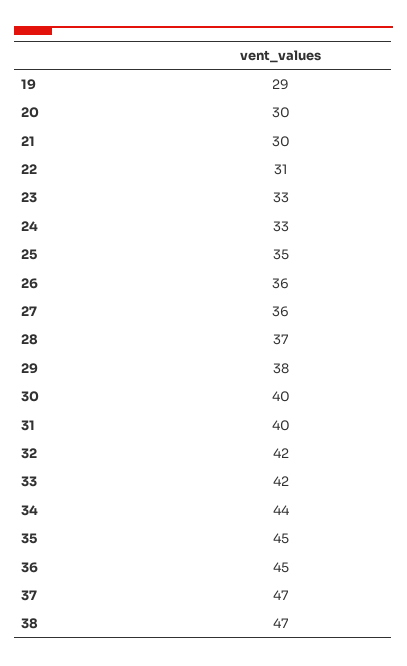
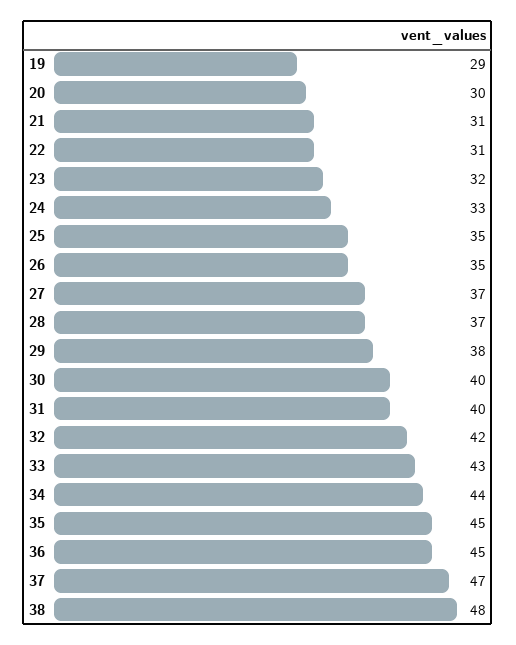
  {
    "19": 29,
    "20": 30,
-   "21": 30,
+   "21": 31,
    "22": 31,
-   "23": 33,
+   "23": 32,
    "24": 33,
    "25": 35,
-   "26": 36,
+   "26": 35,
-   "27": 36,
+   "27": 37,
    "28": 37,
    "29": 38,
    "30": 40,
    "31": 40,
    "32": 42,
-   "33": 42,
+   "33": 43,
    "34": 44,
    "35": 45,
    "36": 45,
    "37": 47,
-   "38": 47
+   "38": 48
  }

